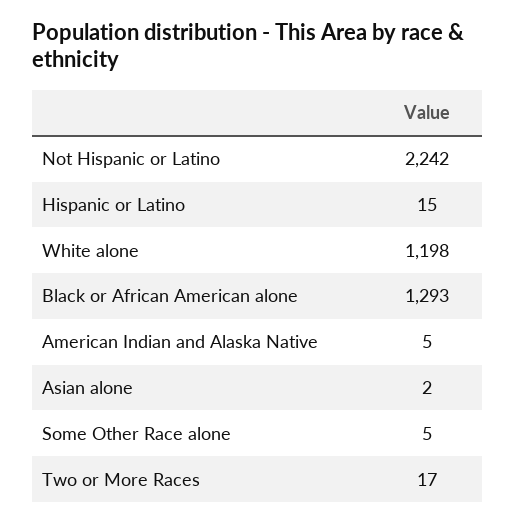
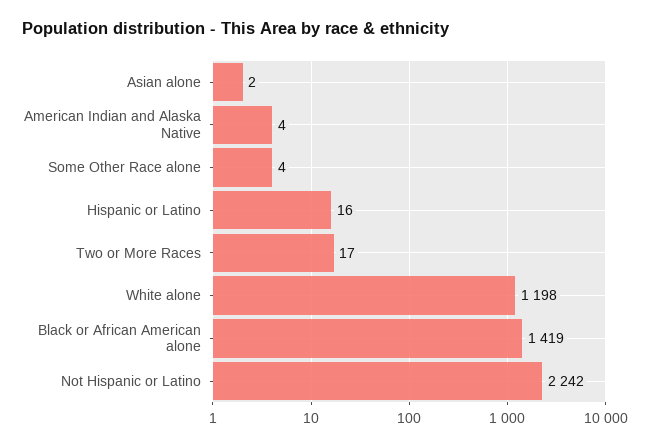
  {
    "Not Hispanic or Latino": 2242,
-   "Hispanic or Latino": 15,
+   "Hispanic or Latino": 16,
    "White alone": 1198,
-   "Black or African American alone": 1293,
+   "Black or African American alone": 1419,
-   "American Indian and Alaska Native": 5,
+   "American Indian and Alaska Native": 4,
    "Asian alone": 2,
-   "Some Other Race alone": 5,
+   "Some Other Race alone": 4,
    "Two or More Races": 17
  }

